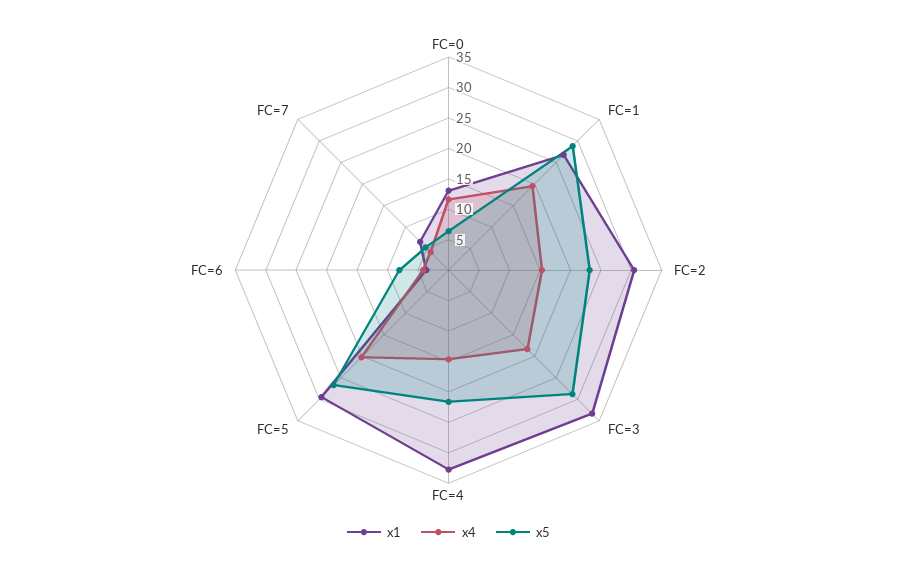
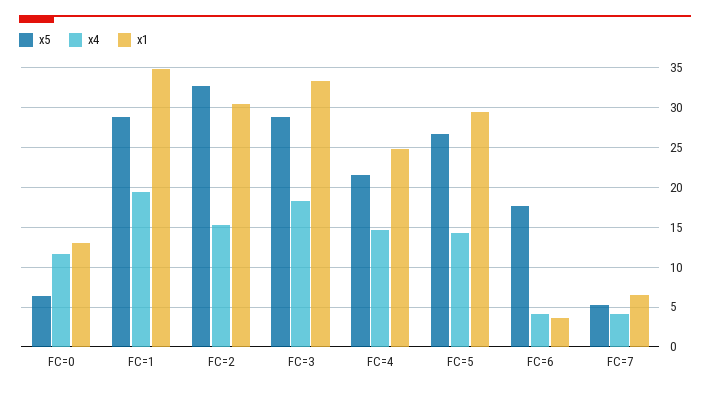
  {
    "x1": {
      "FC=0": 13,
-     "FC=1": 27.5,
+     "FC=1": 35,
      "FC=2": 30,
      "FC=3": 33,
-     "FC=4": 32.5,
+     "FC=4": 25,
      "FC=5": 30,
      "FC=6": 4,
      "FC=7": 7
    },
    "x4": {
      "FC=0": 12,
      "FC=1": 19,
      "FC=2": 15,
      "FC=3": 18,
      "FC=4": 15,
-     "FC=5": 20,
+     "FC=5": 14,
      "FC=6": 4,
      "FC=7": 4
    },
    "x5": {
      "FC=0": 6,
      "FC=1": 29,
-     "FC=2": 22.5,
+     "FC=2": 33,
      "FC=3": 29,
      "FC=4": 22,
      "FC=5": 27,
-     "FC=6": 7.5,
+     "FC=6": 18,
      "FC=7": 5
    }
  }

